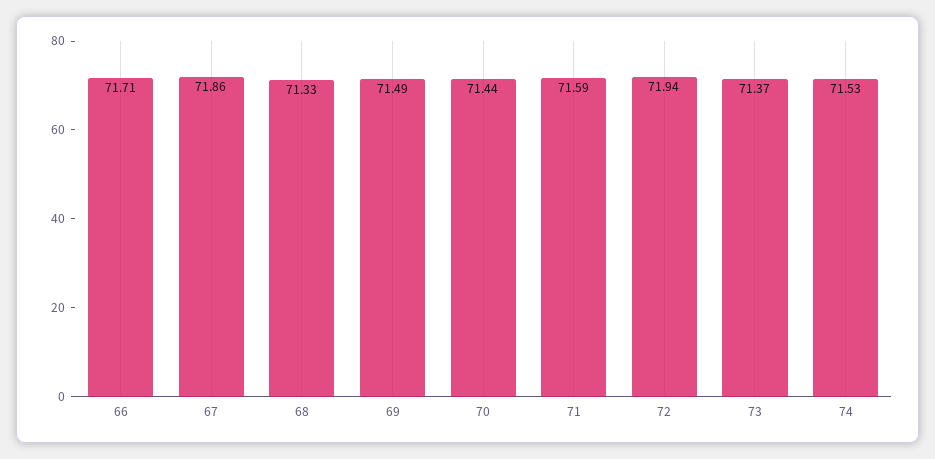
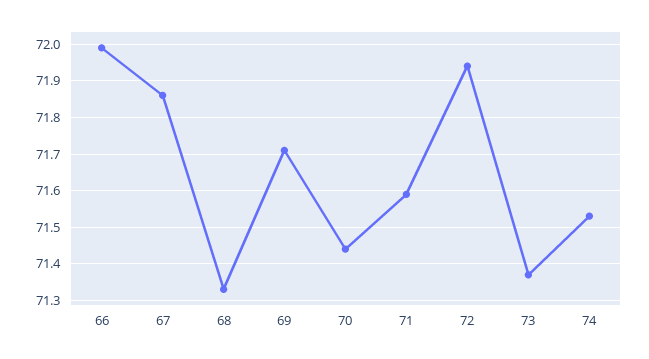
  {
-   "66": 71.71,
+   "66": 72,
    "67": 71.86,
    "68": 71.33,
-   "69": 71.49,
+   "69": 71.7,
    "70": 71.44,
    "71": 71.59,
    "72": 71.94,
    "73": 71.37,
    "74": 71.53
  }

